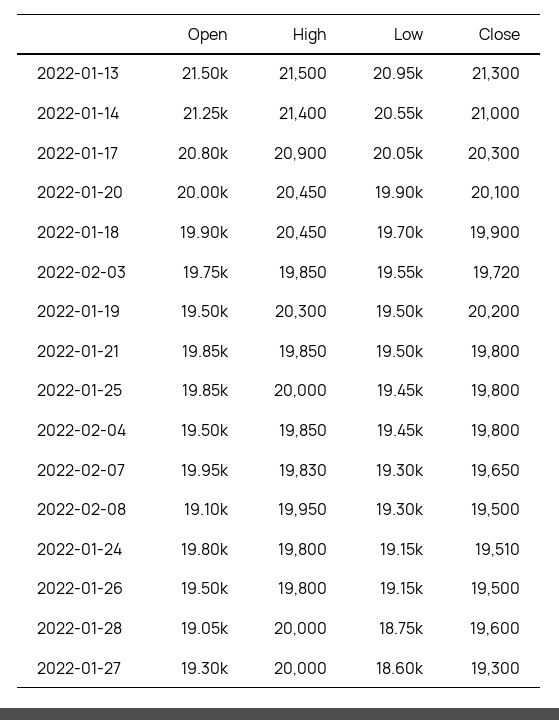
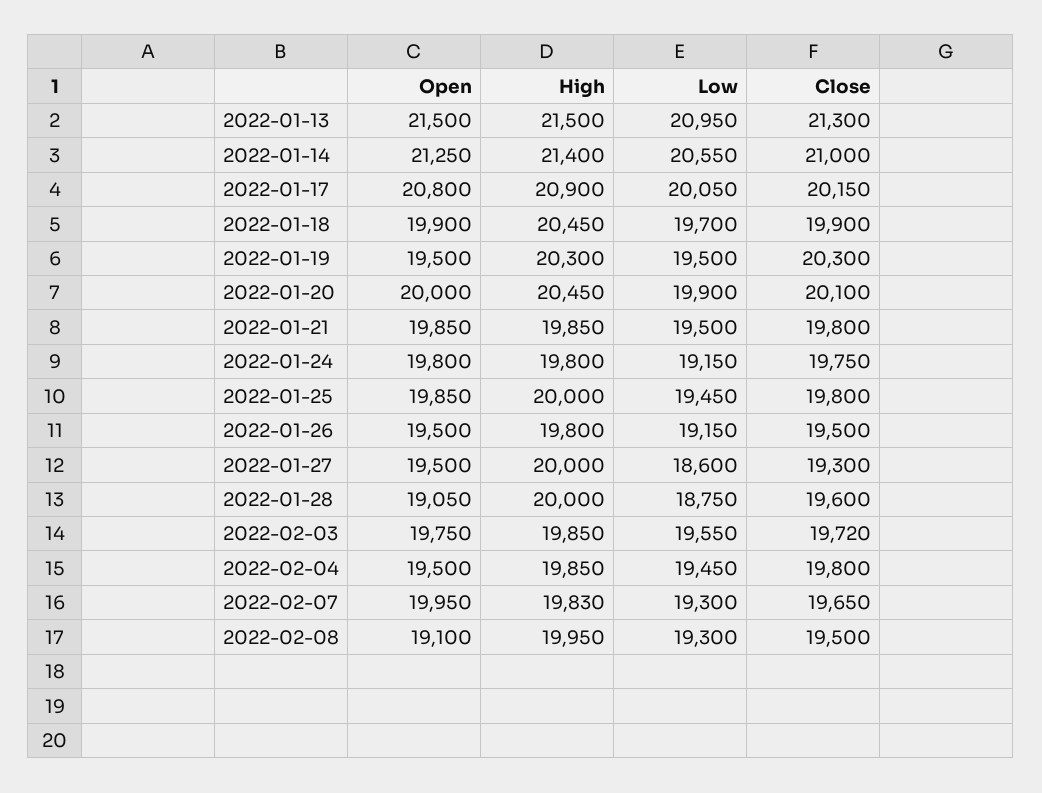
  {
    "Open": {
      "2022-01-13": 21500,
      "2022-01-14": 21250,
      "2022-01-17": 20800,
      "2022-01-20": 20000,
      "2022-01-18": 19900,
      "2022-02-03": 19750,
      "2022-01-19": 19500,
      "2022-01-21": 19850,
      "2022-01-25": 19850,
      "2022-02-04": 19500,
      "2022-02-07": 19950,
      "2022-02-08": 19100,
      "2022-01-24": 19800,
      "2022-01-26": 19500,
      "2022-01-28": 19050,
-     "2022-01-27": 19300
+     "2022-01-27": 19500
    },
    "High": {
      "2022-01-13": 21500,
      "2022-01-14": 21400,
      "2022-01-17": 20900,
      "2022-01-20": 20450,
      "2022-01-18": 20450,
      "2022-02-03": 19850,
      "2022-01-19": 20300,
      "2022-01-21": 19850,
      "2022-01-25": 20000,
      "2022-02-04": 19850,
      "2022-02-07": 19830,
      "2022-02-08": 19950,
      "2022-01-24": 19800,
      "2022-01-26": 19800,
      "2022-01-28": 20000,
      "2022-01-27": 20000
    },
    "Low": {
      "2022-01-13": 20950,
      "2022-01-14": 20550,
      "2022-01-17": 20050,
      "2022-01-20": 19900,
      "2022-01-18": 19700,
      "2022-02-03": 19550,
      "2022-01-19": 19500,
      "2022-01-21": 19500,
      "2022-01-25": 19450,
      "2022-02-04": 19450,
      "2022-02-07": 19300,
      "2022-02-08": 19300,
      "2022-01-24": 19150,
      "2022-01-26": 19150,
      "2022-01-28": 18750,
      "2022-01-27": 18600
    },
    "Close": {
      "2022-01-13": 21300,
      "2022-01-14": 21000,
-     "2022-01-17": 20300,
+     "2022-01-17": 20150,
      "2022-01-20": 20100,
      "2022-01-18": 19900,
      "2022-02-03": 19720,
-     "2022-01-19": 20200,
+     "2022-01-19": 20300,
      "2022-01-21": 19800,
      "2022-01-25": 19800,
      "2022-02-04": 19800,
      "2022-02-07": 19650,
      "2022-02-08": 19500,
-     "2022-01-24": 19510,
+     "2022-01-24": 19750,
      "2022-01-26": 19500,
      "2022-01-28": 19600,
      "2022-01-27": 19300
    }
  }

